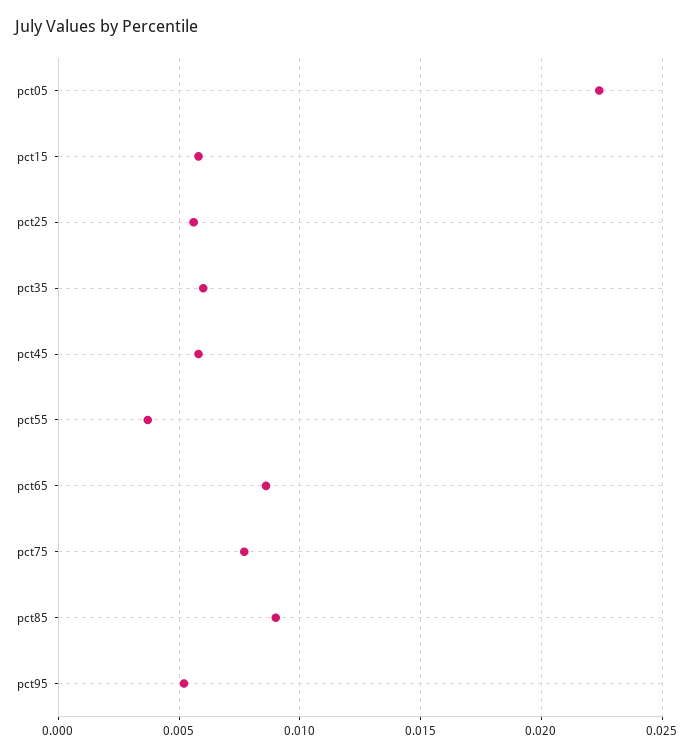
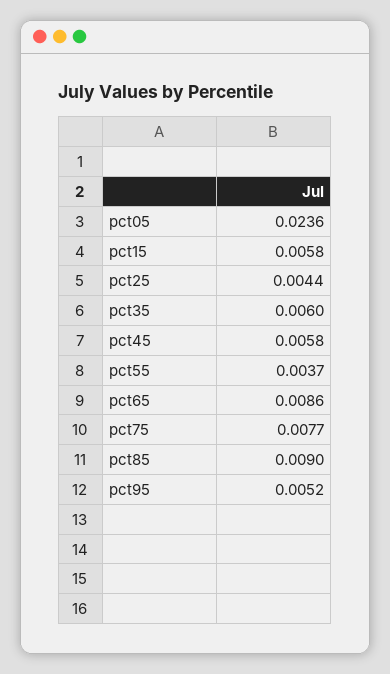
  {
-   "pct05": 0.0225,
+   "pct05": 0.0236,
    "pct15": 0.0058,
-   "pct25": 0.0055,
+   "pct25": 0.0044,
    "pct35": 0.006,
    "pct45": 0.0058,
    "pct55": 0.0037,
    "pct65": 0.0086,
    "pct75": 0.0077,
    "pct85": 0.009,
    "pct95": 0.0052
  }

